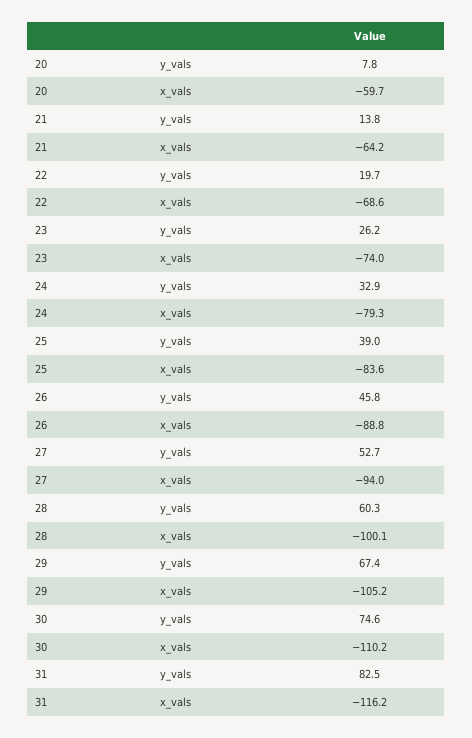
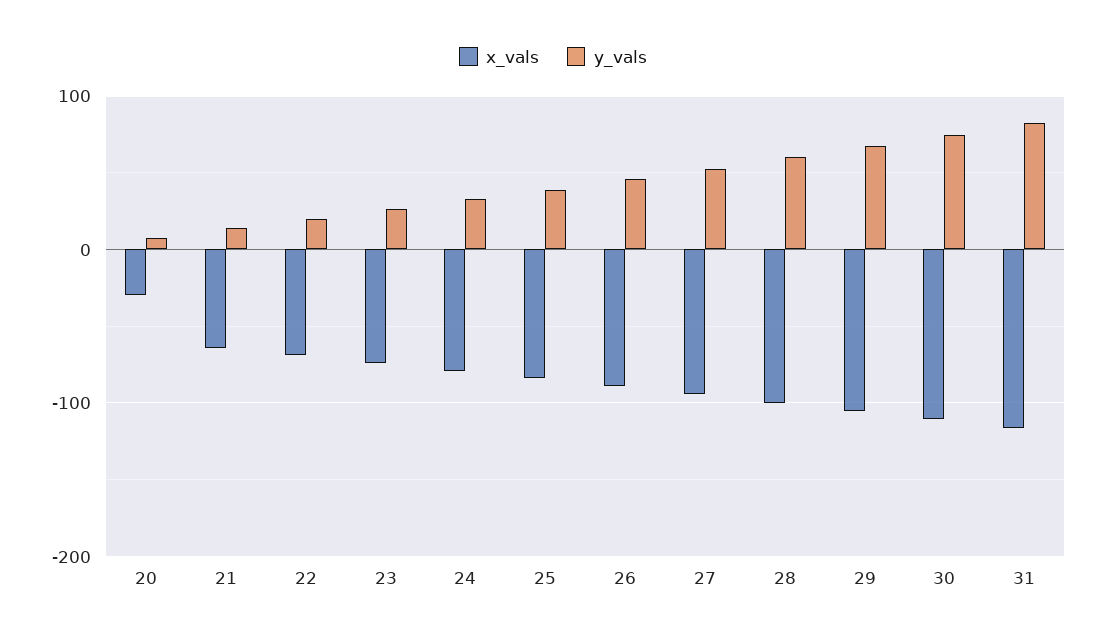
  {
    "y_vals": {
      "20": 7.8,
      "21": 13.8,
      "22": 19.7,
      "23": 26.2,
      "24": 32.9,
      "25": 39,
      "26": 45.8,
      "27": 52.7,
      "28": 60.3,
      "29": 67.4,
      "30": 74.6,
      "31": 82.5
    },
    "x_vals": {
-     "20": -59.7,
+     "20": -30,
      "21": -64.2,
      "22": -68.6,
      "23": -74,
      "24": -79.3,
      "25": -83.6,
      "26": -88.8,
      "27": -94,
      "28": -100.1,
      "29": -105.2,
      "30": -110.2,
      "31": -116.2
    }
  }

